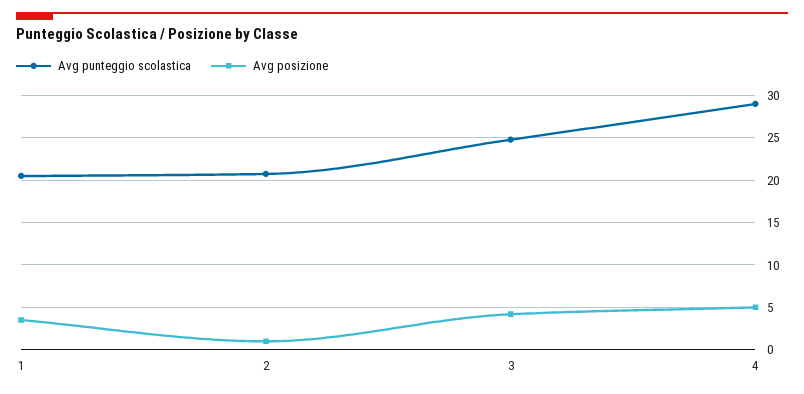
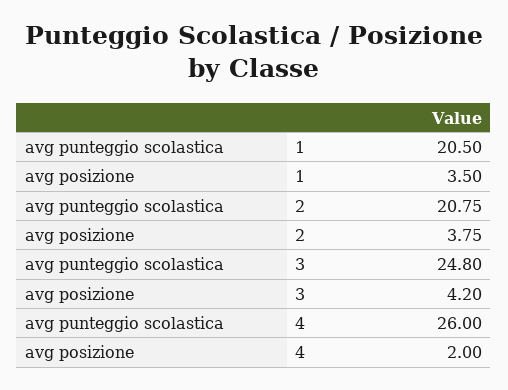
  {
    "Avg punteggio scolastica": {
      "1": 20.5,
      "2": 20.75,
      "3": 24.8,
-     "4": 29
+     "4": 26
    },
    "Avg posizione": {
      "1": 3.5,
-     "2": 1,
+     "2": 3.75,
      "3": 4.2,
-     "4": 5
+     "4": 2
    }
  }

